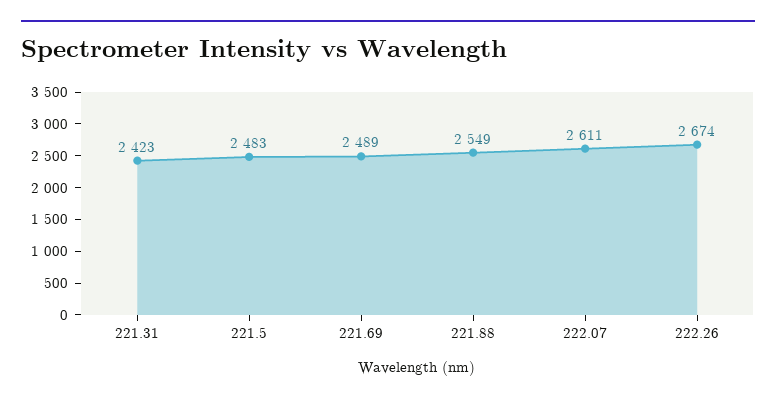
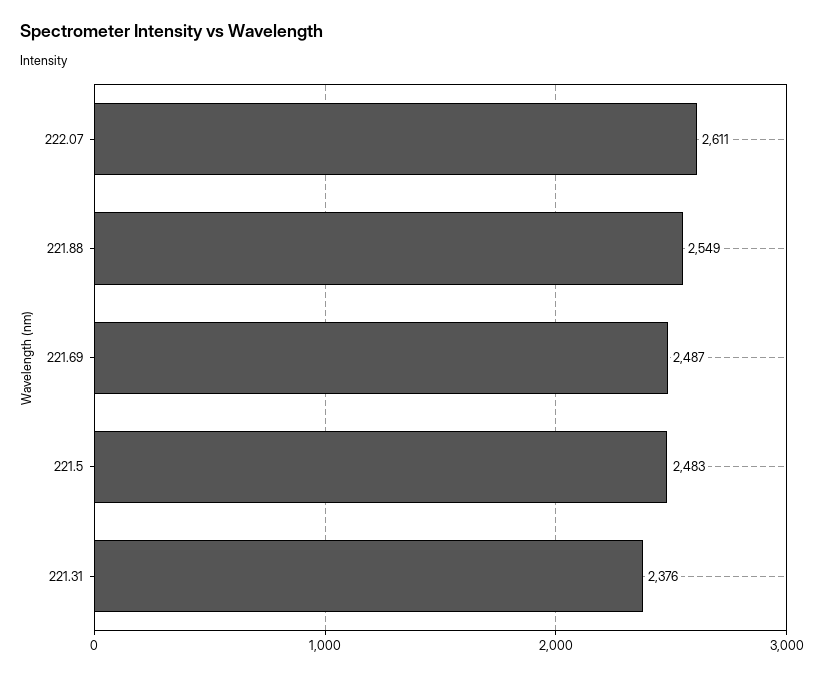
  {
-   "221.31": 2423,
+   "221.31": 2376,
    "221.5": 2483,
-   "221.69": 2489,
+   "221.69": 2487,
    "221.88": 2549,
-   "222.07": 2611,
+   "222.07": 2611
-   "222.26": 2674
  }

